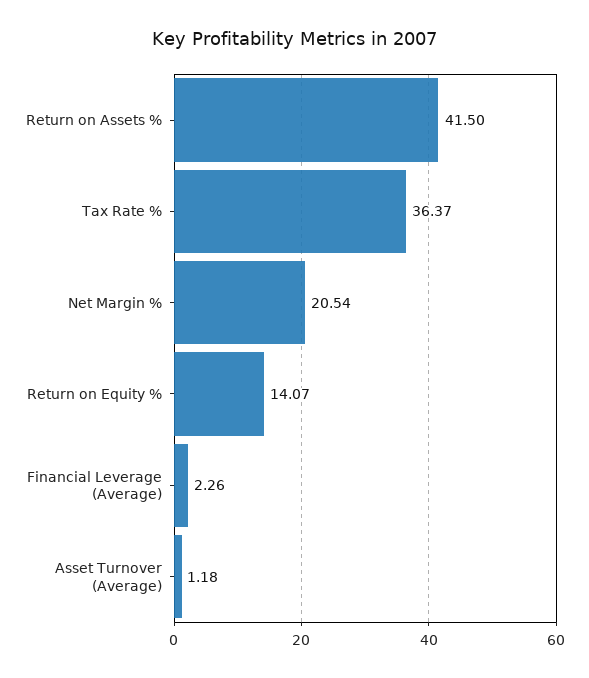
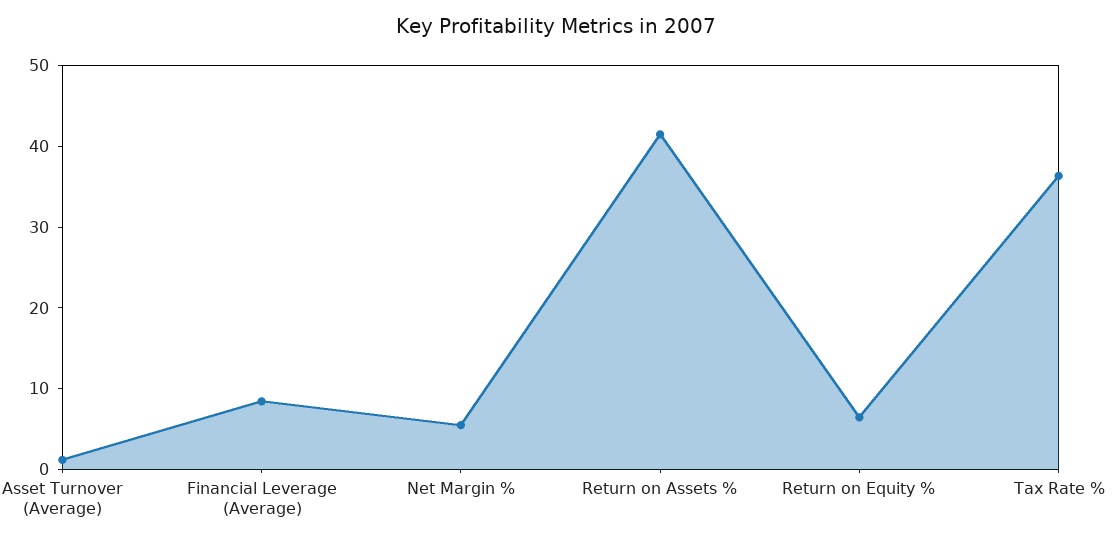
  {
    "Return on Assets %": 41.5,
    "Tax Rate %": 36.37,
-   "Net Margin %": 20.54,
+   "Net Margin %": 6,
-   "Return on Equity %": 14.07,
+   "Return on Equity %": 6,
-   "Financial Leverage (Average)": 2.26,
+   "Financial Leverage (Average)": 8,
    "Asset Turnover (Average)": 1.18
  }

